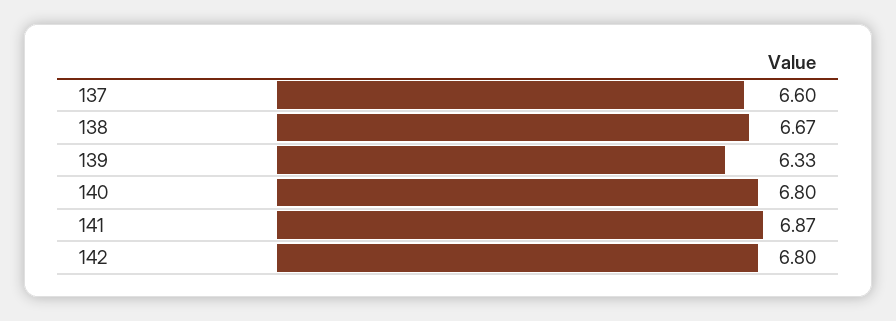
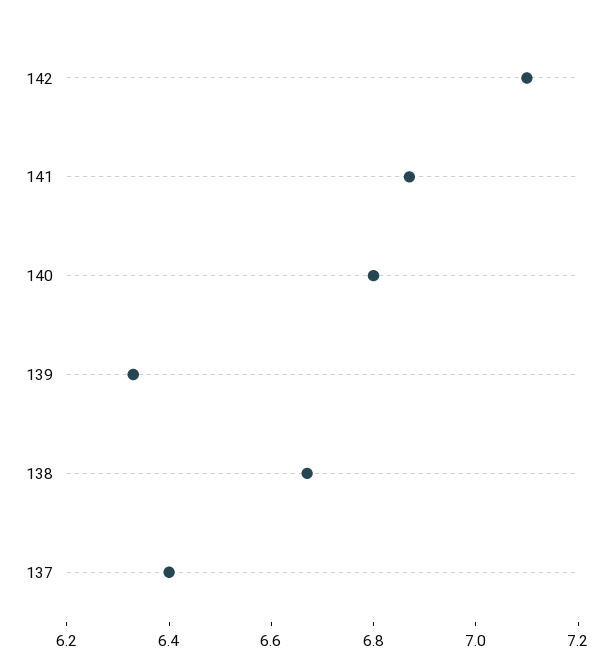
  {
-   "137": 6.6,
+   "137": 6.4,
    "138": 6.67,
    "139": 6.33,
    "140": 6.8,
    "141": 6.87,
-   "142": 6.8
+   "142": 7.1
  }

